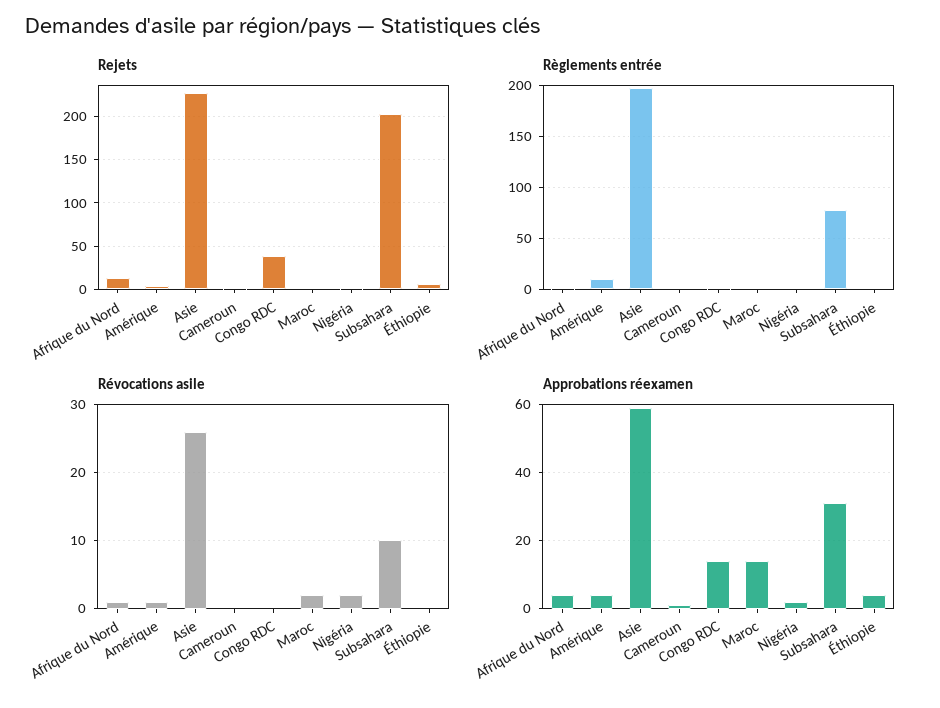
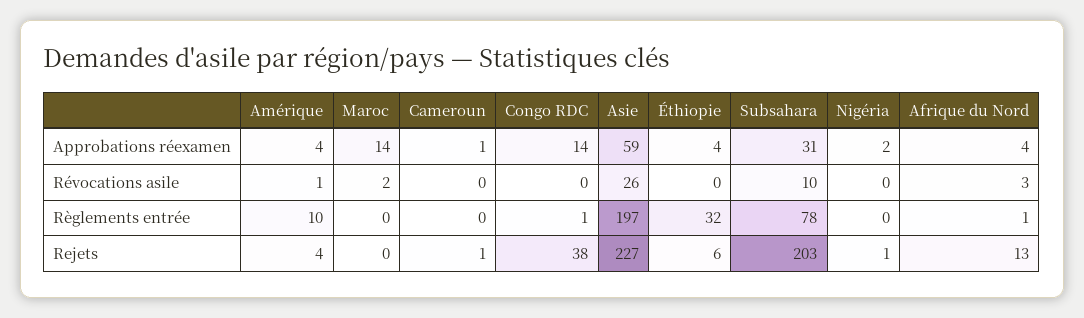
  {
    "Rejets": {
      "Afrique du Nord": 13,
      "Amérique": 4,
      "Asie": 227,
      "Cameroun": 1,
      "Congo RDC": 38,
      "Maroc": 0,
      "Nigéria": 1,
      "Subsahara": 203,
      "Éthiopie": 6
    },
    "Règlements entrée": {
      "Afrique du Nord": 1,
      "Amérique": 10,
      "Asie": 197,
      "Cameroun": 0,
      "Congo RDC": 1,
      "Maroc": 0,
      "Nigéria": 0,
      "Subsahara": 78,
-     "Éthiopie": 0
+     "Éthiopie": 32
    },
    "Révocations asile": {
-     "Afrique du Nord": 1,
+     "Afrique du Nord": 3,
      "Amérique": 1,
      "Asie": 26,
      "Cameroun": 0,
      "Congo RDC": 0,
      "Maroc": 2,
-     "Nigéria": 2,
+     "Nigéria": 0,
      "Subsahara": 10,
      "Éthiopie": 0
    },
    "Approbations réexamen": {
      "Afrique du Nord": 4,
      "Amérique": 4,
      "Asie": 59,
      "Cameroun": 1,
      "Congo RDC": 14,
      "Maroc": 14,
      "Nigéria": 2,
      "Subsahara": 31,
      "Éthiopie": 4
    }
  }

